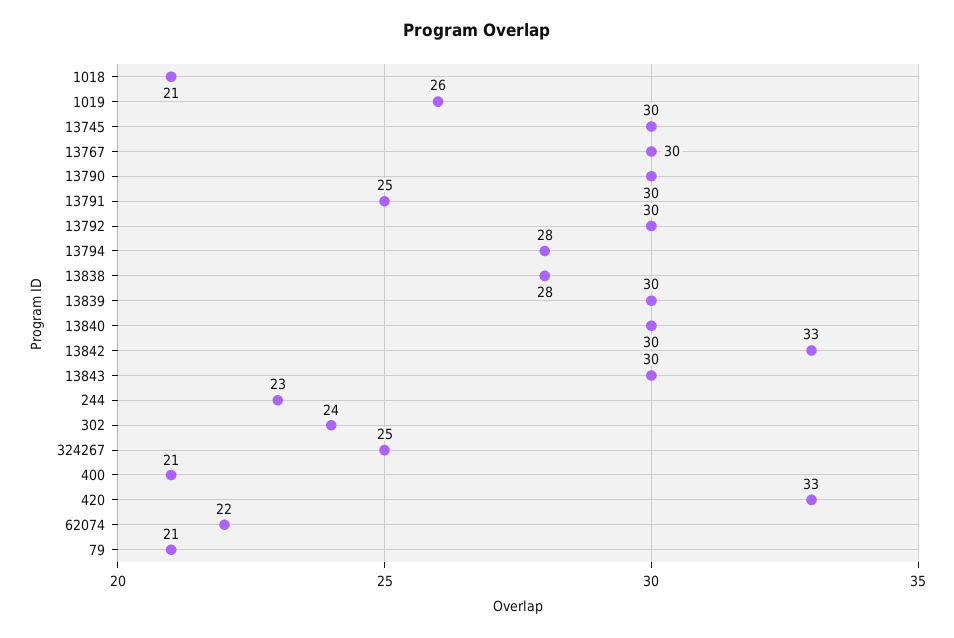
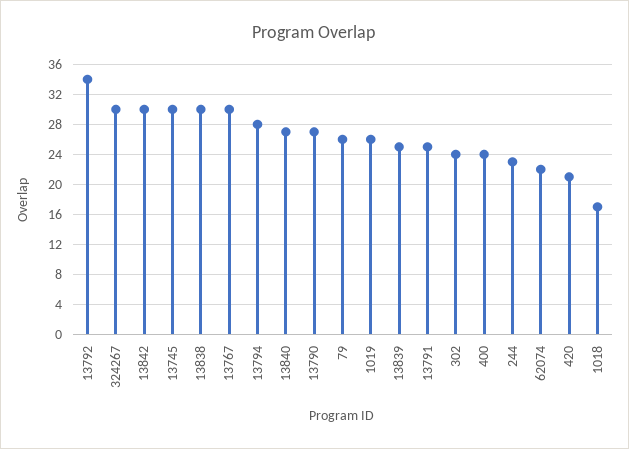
  {
-   "1018": 21,
+   "1018": 17,
    "1019": 26,
    "13745": 30,
    "13767": 30,
-   "13790": 30,
+   "13790": 27,
    "13791": 25,
-   "13792": 30,
+   "13792": 34,
    "13794": 28,
-   "13838": 28,
+   "13838": 30,
-   "13839": 30,
+   "13839": 25,
-   "13840": 30,
+   "13840": 27,
-   "13842": 33,
+   "13842": 30,
-   "13843": 30,
    "244": 23,
    "302": 24,
-   "324267": 25,
+   "324267": 30,
-   "400": 21,
+   "400": 24,
-   "420": 33,
+   "420": 21,
    "62074": 22,
-   "79": 21
+   "79": 26
  }

